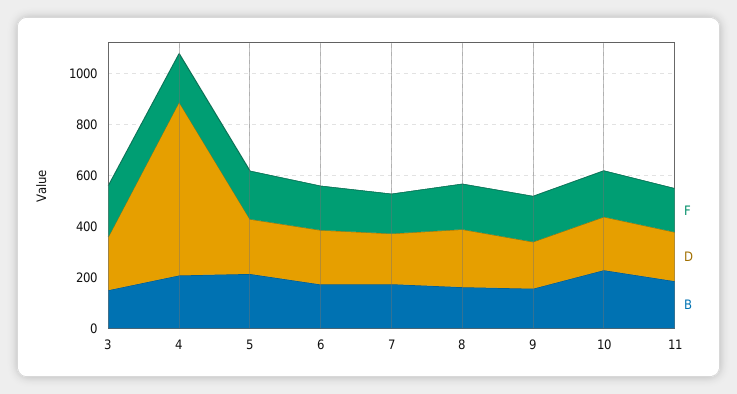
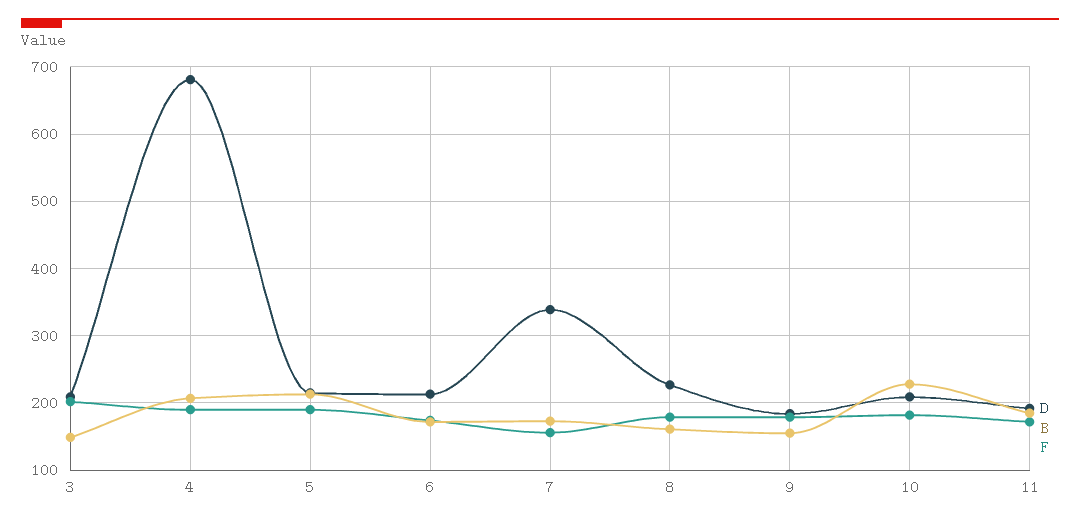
  {
    "F": {
      "3": 200,
      "4": 190,
      "5": 190,
      "6": 170,
      "7": 160,
      "8": 180,
      "9": 180,
      "10": 180,
      "11": 170
    },
    "D": {
      "3": 210,
      "4": 680,
      "5": 220,
      "6": 210,
-     "7": 200,
+     "7": 340,
      "8": 230,
      "9": 180,
      "10": 210,
      "11": 190
    },
    "B": {
      "3": 150,
      "4": 210,
      "5": 210,
      "6": 170,
      "7": 170,
      "8": 160,
      "9": 160,
      "10": 230,
      "11": 190
    }
  }

